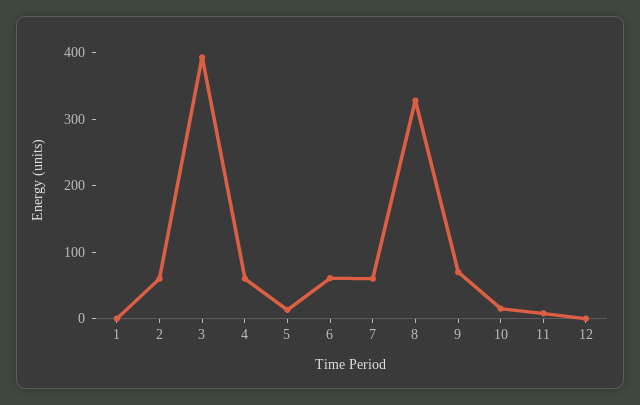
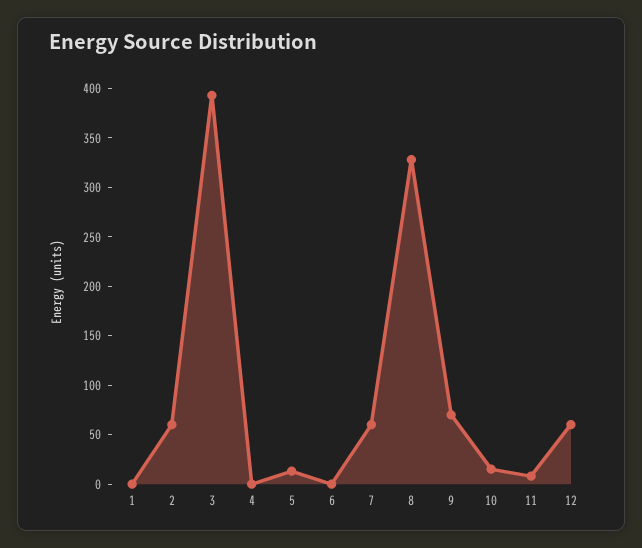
  {
    "1": 0,
    "2": 60,
    "3": 390,
-   "4": 60,
+   "4": 0,
    "5": 10,
-   "6": 60,
+   "6": 0,
    "7": 60,
    "8": 330,
    "9": 70,
    "10": 20,
    "11": 10,
-   "12": 0
+   "12": 60
  }

